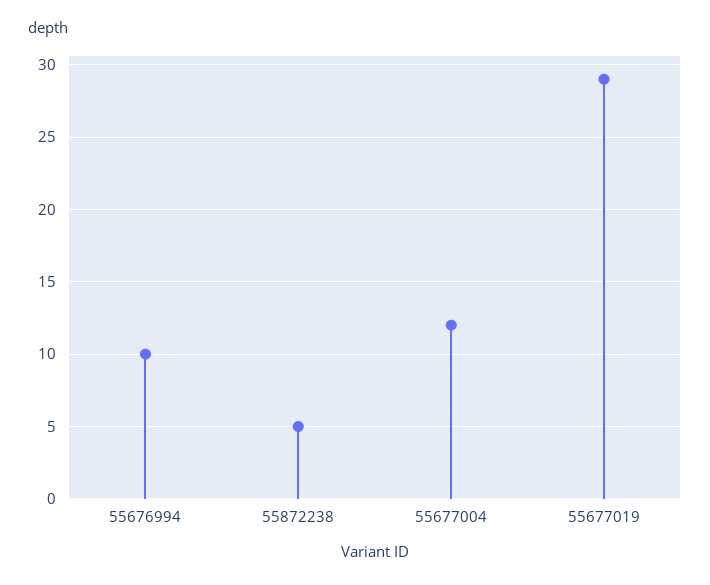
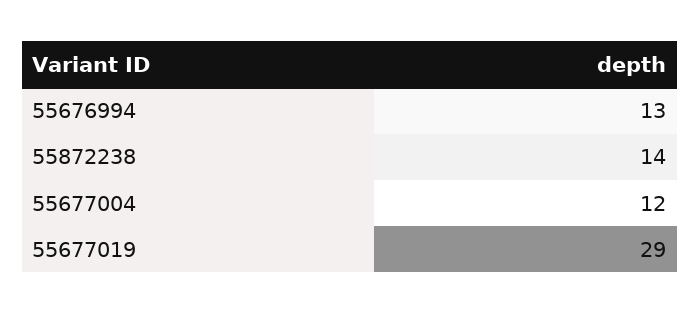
  {
-   "55676994": 10,
+   "55676994": 13,
-   "55872238": 5,
+   "55872238": 14,
    "55677004": 12,
    "55677019": 29
  }

